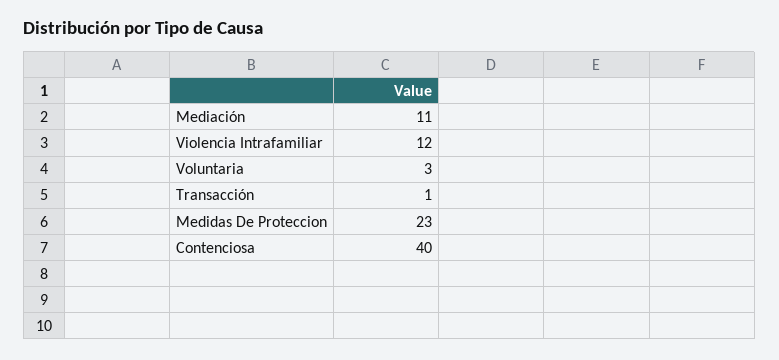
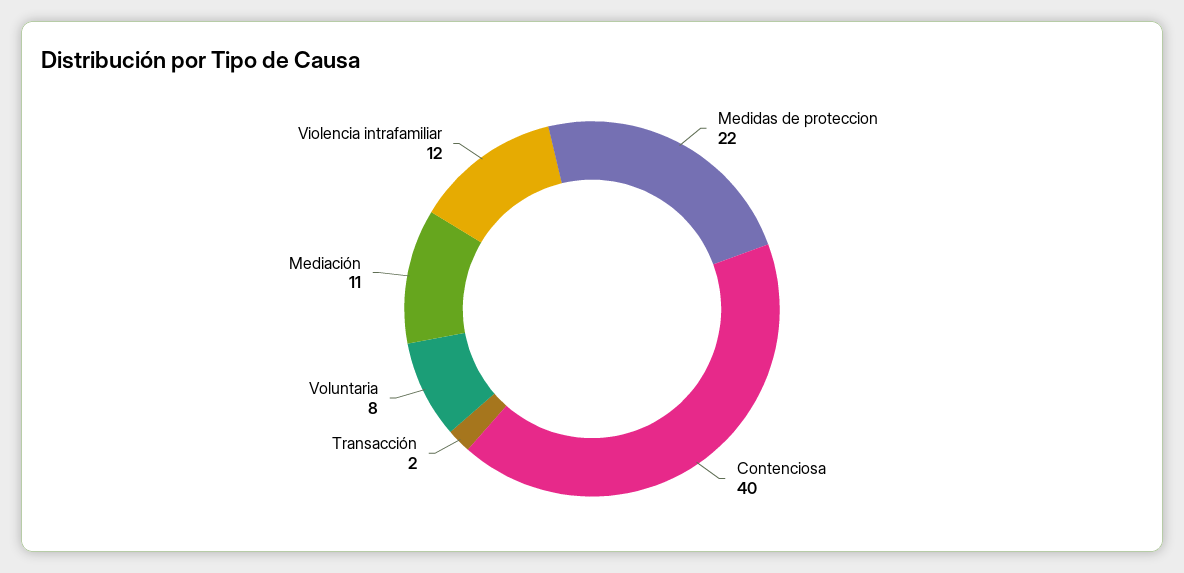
  {
    "Mediación": 11,
    "Violencia Intrafamiliar": 12,
-   "Voluntaria": 3,
+   "Voluntaria": 8,
-   "Transacción": 1,
+   "Transacción": 2,
-   "Medidas De Proteccion": 23,
+   "Medidas De Proteccion": 22,
    "Contenciosa": 40
  }

